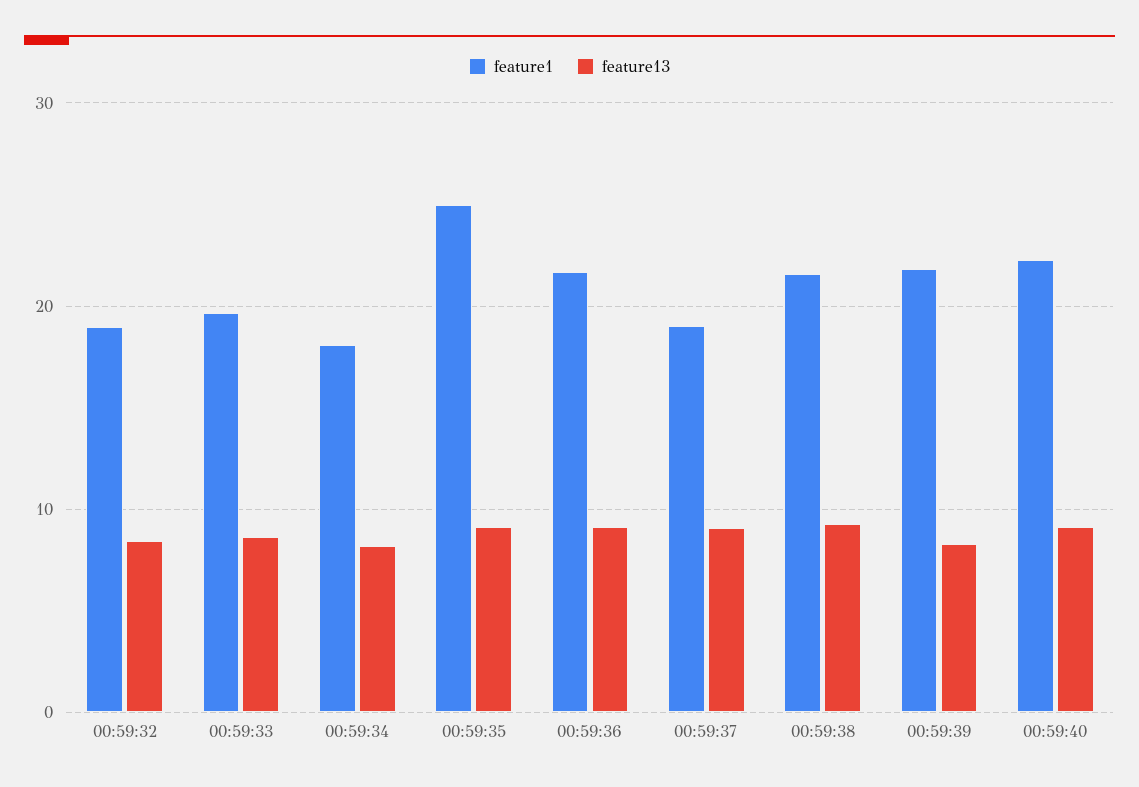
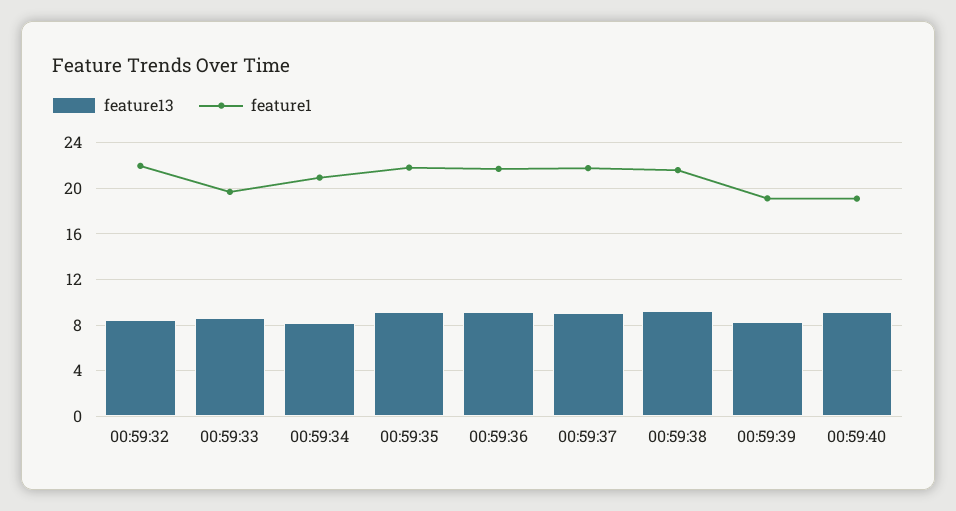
  {
    "feature1": {
-     "00:59:32": 19,
+     "00:59:32": 22,
      "00:59:33": 20,
-     "00:59:34": 18,
+     "00:59:34": 21,
-     "00:59:35": 25,
+     "00:59:35": 22,
      "00:59:36": 22,
-     "00:59:37": 19,
+     "00:59:37": 22,
      "00:59:38": 22,
-     "00:59:39": 22,
+     "00:59:39": 19,
-     "00:59:40": 22
+     "00:59:40": 19
    },
    "feature13": {
      "00:59:32": 8,
      "00:59:33": 9,
      "00:59:34": 8,
      "00:59:35": 9,
      "00:59:36": 9,
      "00:59:37": 9,
      "00:59:38": 9,
      "00:59:39": 8,
      "00:59:40": 9
    }
  }

